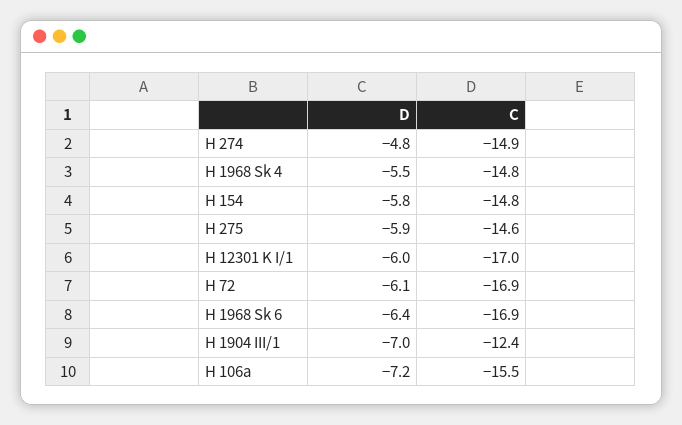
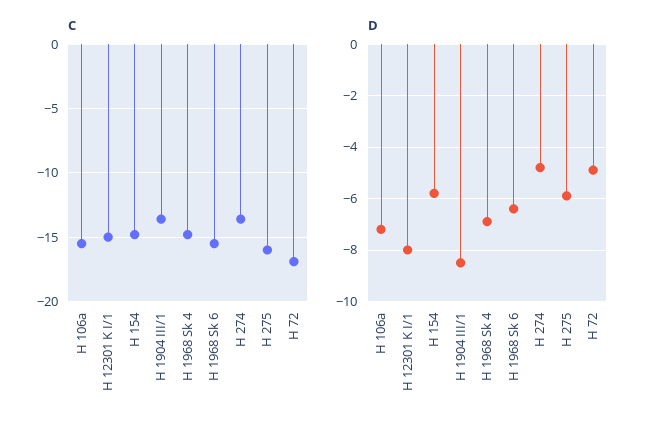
  {
    "D": {
      "H 274": -4.8,
-     "H 1968 Sk 4": -5.5,
+     "H 1968 Sk 4": -7,
      "H 154": -5.8,
      "H 275": -5.9,
-     "H 12301 K I/1": -6,
+     "H 12301 K I/1": -8,
-     "H 72": -6.1,
+     "H 72": -5,
      "H 1968 Sk 6": -6.4,
-     "H 1904 III/1": -7,
+     "H 1904 III/1": -8.5,
      "H 106a": -7.2
    },
    "C": {
-     "H 274": -14.9,
+     "H 274": -13.5,
      "H 1968 Sk 4": -14.8,
      "H 154": -14.8,
-     "H 275": -14.6,
+     "H 275": -16,
-     "H 12301 K I/1": -17,
+     "H 12301 K I/1": -15,
      "H 72": -16.9,
-     "H 1968 Sk 6": -16.9,
+     "H 1968 Sk 6": -15.5,
-     "H 1904 III/1": -12.4,
+     "H 1904 III/1": -13.5,
      "H 106a": -15.5
    }
  }

